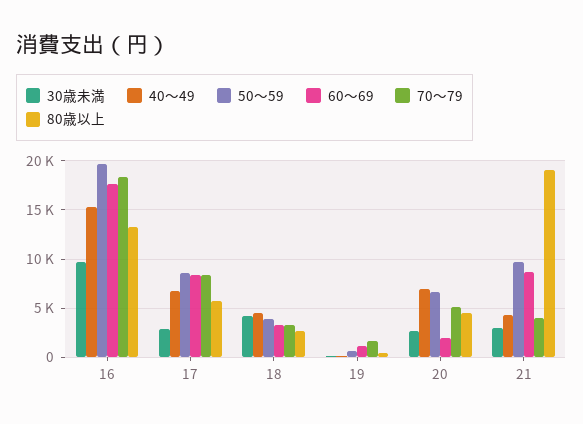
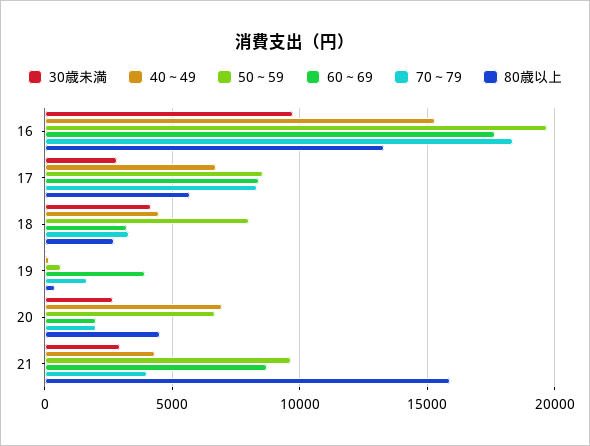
  {
    "30歳未満": {
      "16": 9500,
      "17": 3000,
      "18": 4000,
      "19": 0,
      "20": 2500,
      "21": 3000
    },
    "40～49": {
      "16": 15500,
      "17": 6500,
      "18": 4500,
      "19": 0,
      "20": 7000,
      "21": 4500
    },
    "50～59": {
      "16": 19500,
      "17": 8500,
-     "18": 4000,
+     "18": 8000,
      "19": 500,
      "20": 6500,
      "21": 9500
    },
    "60～69": {
      "16": 17500,
      "17": 8500,
      "18": 3000,
-     "19": 1000,
+     "19": 4000,
      "20": 2000,
      "21": 8500
    },
    "70～79": {
      "16": 18500,
      "17": 8500,
      "18": 3500,
      "19": 1500,
-     "20": 5000,
+     "20": 2000,
      "21": 4000
    },
    "80歳以上": {
      "16": 13500,
      "17": 5500,
      "18": 2500,
      "19": 500,
      "20": 4500,
-     "21": 19000
+     "21": 16000
    }
  }

